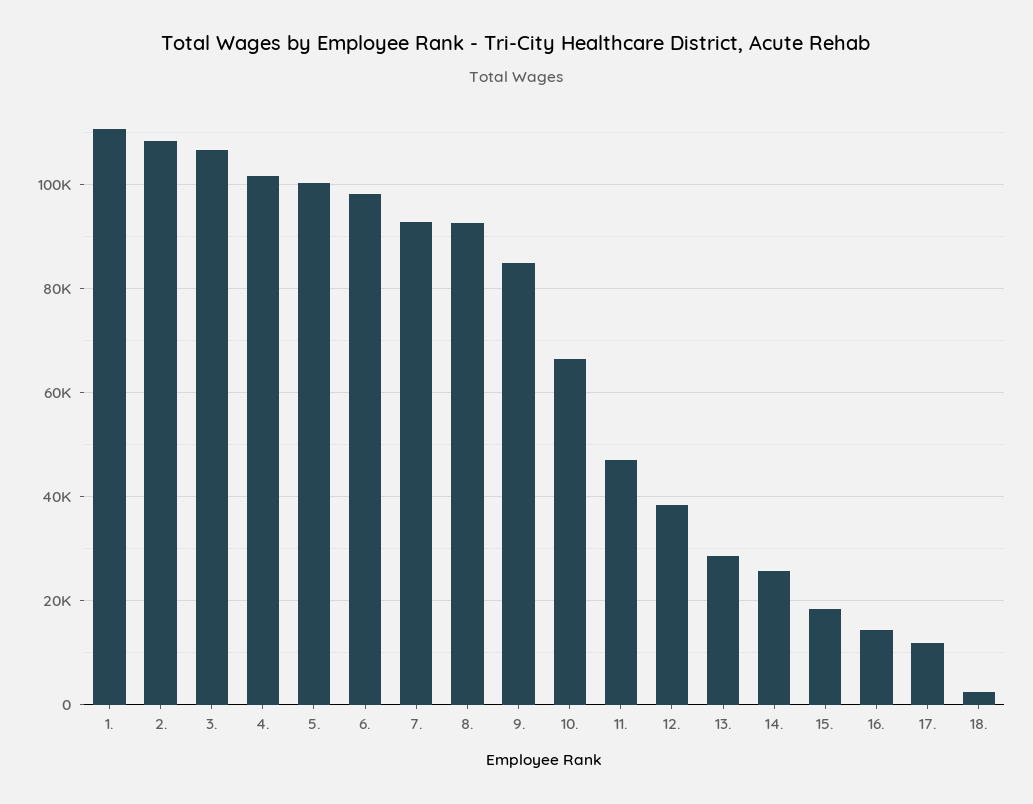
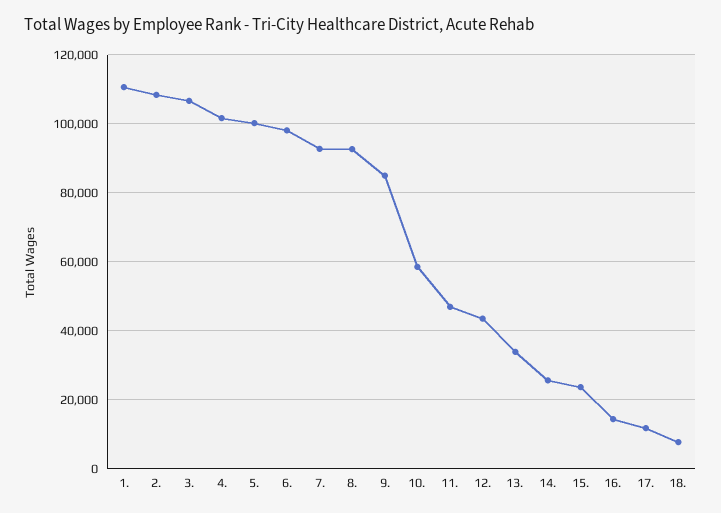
  {
    "1.": 110000,
    "2.": 108000,
    "3.": 106000,
    "4.": 102000,
    "5.": 100000,
    "6.": 98000,
    "7.": 92000,
    "8.": 92000,
    "9.": 84000,
-   "10.": 66000,
+   "10.": 58000,
    "11.": 46000,
-   "12.": 38000,
+   "12.": 44000,
-   "13.": 28000,
+   "13.": 34000,
    "14.": 26000,
-   "15.": 18000,
+   "15.": 24000,
    "16.": 14000,
    "17.": 12000,
-   "18.": 2000
+   "18.": 8000
  }

